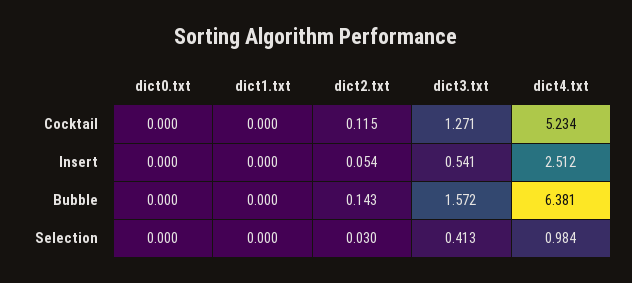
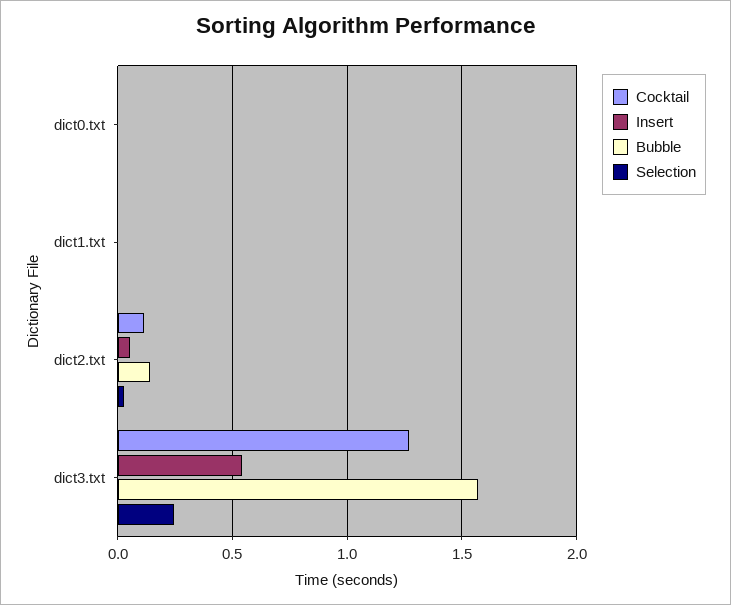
  {
    "Cocktail": {
      "dict0.txt": 0,
      "dict1.txt": 0,
      "dict2.txt": 0.115,
-     "dict3.txt": 1.271,
+     "dict3.txt": 1.271
-     "dict4.txt": 5.234
    },
    "Insert": {
      "dict0.txt": 0,
      "dict1.txt": 0,
      "dict2.txt": 0.054,
-     "dict3.txt": 0.541,
+     "dict3.txt": 0.541
-     "dict4.txt": 2.512
    },
    "Bubble": {
      "dict0.txt": 0,
      "dict1.txt": 0,
      "dict2.txt": 0.143,
-     "dict3.txt": 1.572,
+     "dict3.txt": 1.572
-     "dict4.txt": 6.381
    },
    "Selection": {
      "dict0.txt": 0,
      "dict1.txt": 0,
      "dict2.txt": 0.03,
-     "dict3.txt": 0.413,
+     "dict3.txt": 0.25
-     "dict4.txt": 0.984
    }
  }

